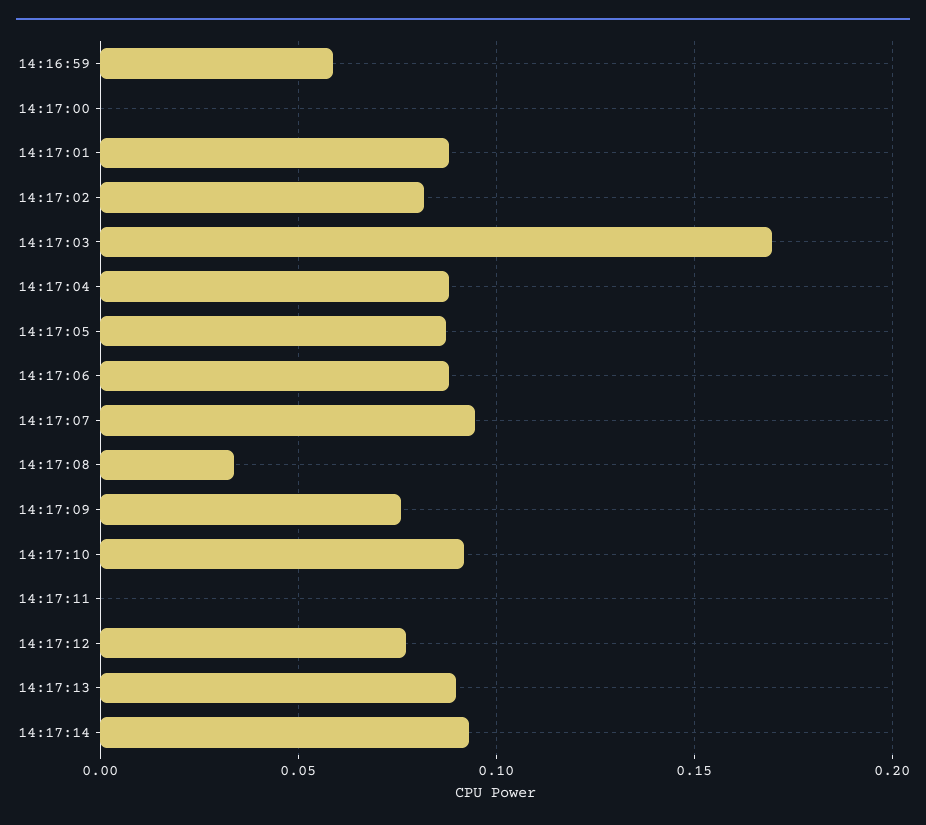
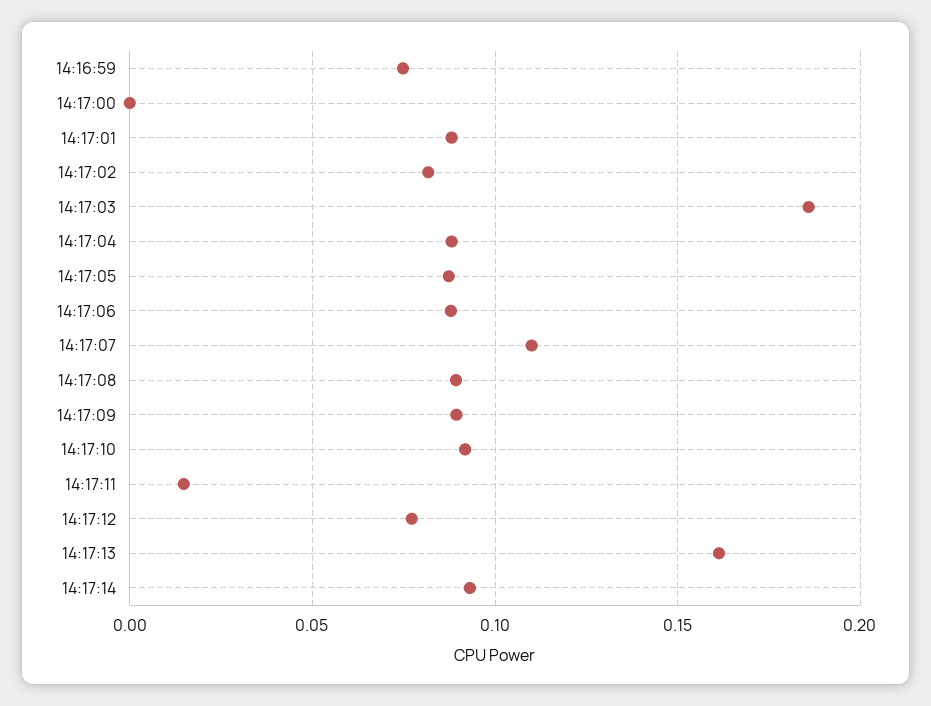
  {
-   "14:16:59": 0.06,
+   "14:16:59": 0.075,
    "14:17:00": 0,
    "14:17:01": 0.09,
    "14:17:02": 0.08,
-   "14:17:03": 0.17,
+   "14:17:03": 0.185,
    "14:17:04": 0.09,
    "14:17:05": 0.085,
    "14:17:06": 0.09,
-   "14:17:07": 0.095,
+   "14:17:07": 0.11,
-   "14:17:08": 0.035,
+   "14:17:08": 0.09,
-   "14:17:09": 0.075,
+   "14:17:09": 0.09,
    "14:17:10": 0.09,
-   "14:17:11": 0,
+   "14:17:11": 0.015,
    "14:17:12": 0.075,
-   "14:17:13": 0.09,
+   "14:17:13": 0.16,
    "14:17:14": 0.095
  }

